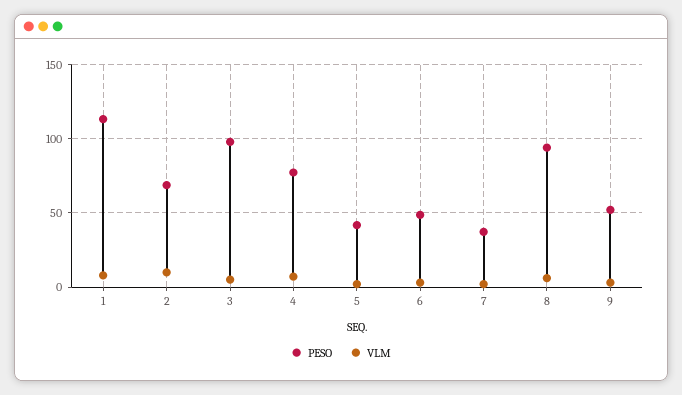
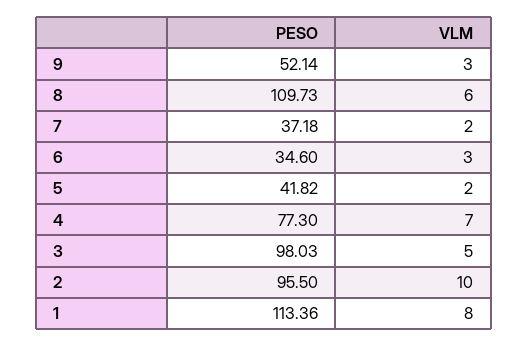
  {
    "PESO": {
      "1": 113.36,
-     "2": 70,
+     "2": 95.5,
      "3": 98.03,
      "4": 77.3,
      "5": 41.82,
-     "6": 50,
+     "6": 34.6,
      "7": 37.18,
-     "8": 95,
+     "8": 109.73,
      "9": 52.14
    },
    "VLM": {
      "1": 8,
      "2": 10,
      "3": 5,
      "4": 7,
      "5": 2,
      "6": 3,
      "7": 2,
      "8": 6,
      "9": 3
    }
  }

